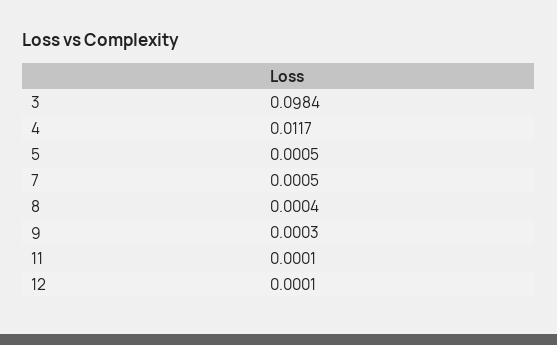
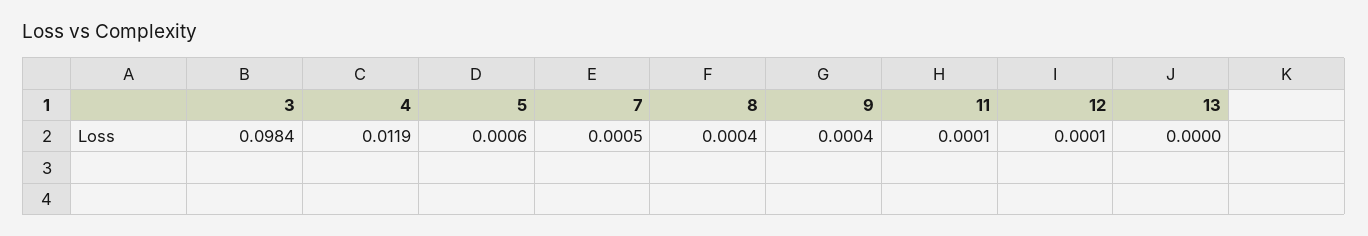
  {
    "3": 0.0984,
-   "4": 0.0117,
+   "4": 0.0119,
-   "5": 0.0005,
+   "5": 0.0006,
    "7": 0.0005,
    "8": 0.0004,
-   "9": 0.0003,
+   "9": 0.0004,
    "11": 0.0001,
-   "12": 0.0001
+   "12": 0.0001,
+   "13": 0
  }

